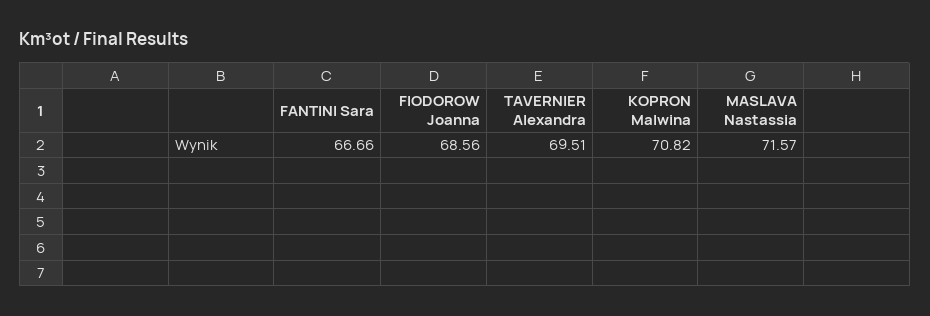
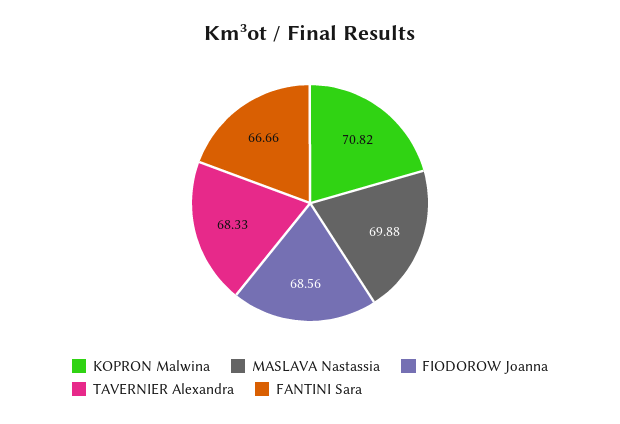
  {
    "FANTINI Sara": 66.66,
    "FIODOROW Joanna": 68.56,
-   "TAVERNIER Alexandra": 69.51,
+   "TAVERNIER Alexandra": 68.33,
    "KOPRON Malwina": 70.82,
-   "MASLAVA Nastassia": 71.57
+   "MASLAVA Nastassia": 69.88
  }

